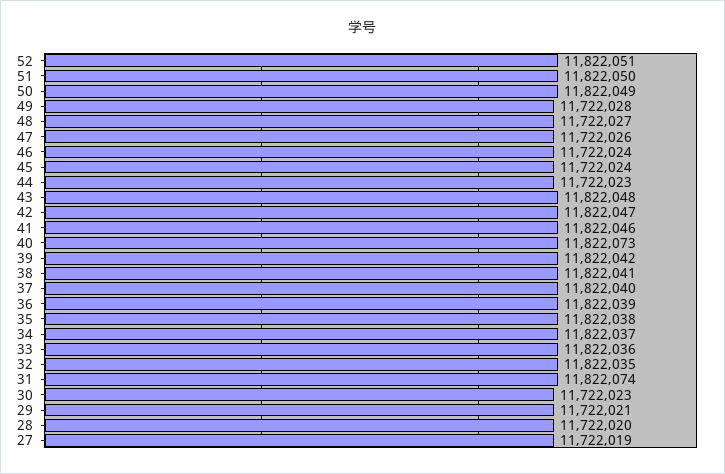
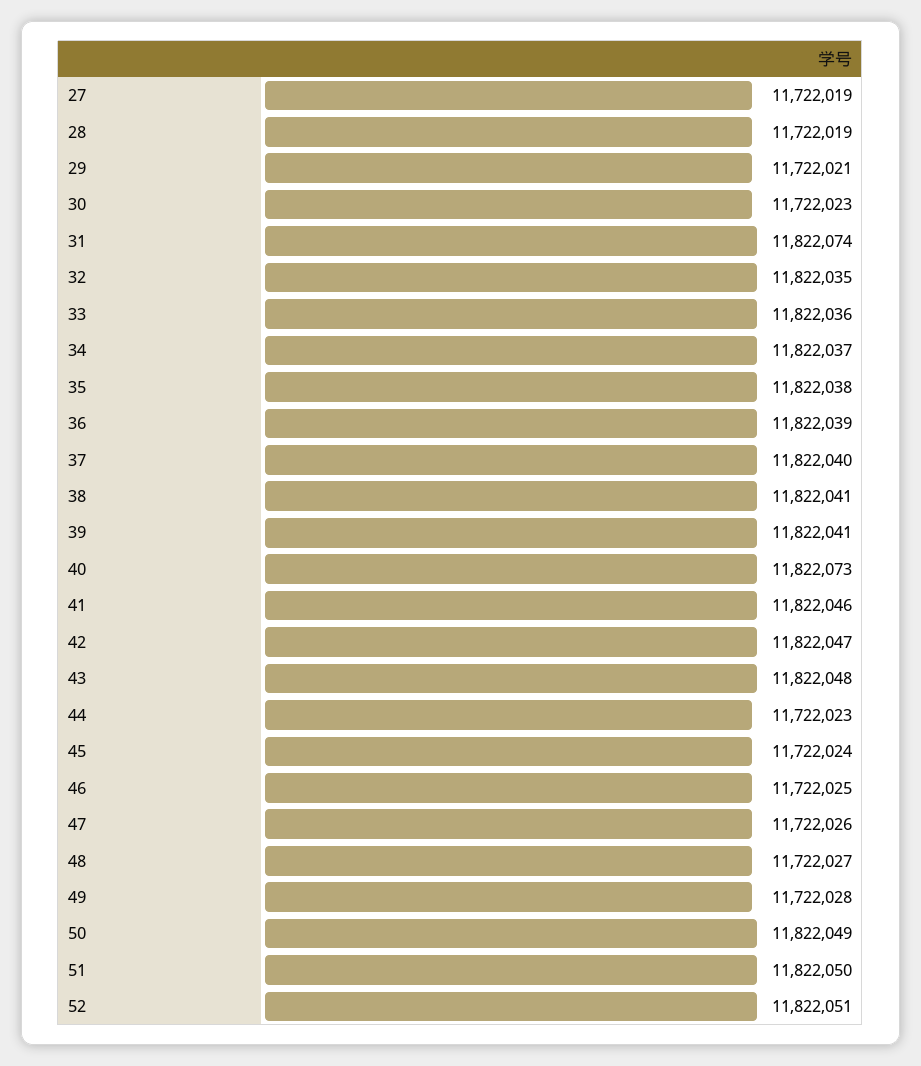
  {
    "52": 11822051,
    "51": 11822050,
    "50": 11822049,
    "49": 11722028,
    "48": 11722027,
    "47": 11722026,
-   "46": 11722024,
+   "46": 11722025,
    "45": 11722024,
    "44": 11722023,
    "43": 11822048,
    "42": 11822047,
    "41": 11822046,
    "40": 11822073,
-   "39": 11822042,
+   "39": 11822041,
    "38": 11822041,
    "37": 11822040,
    "36": 11822039,
    "35": 11822038,
    "34": 11822037,
    "33": 11822036,
    "32": 11822035,
    "31": 11822074,
    "30": 11722023,
    "29": 11722021,
-   "28": 11722020,
+   "28": 11722019,
    "27": 11722019
  }

